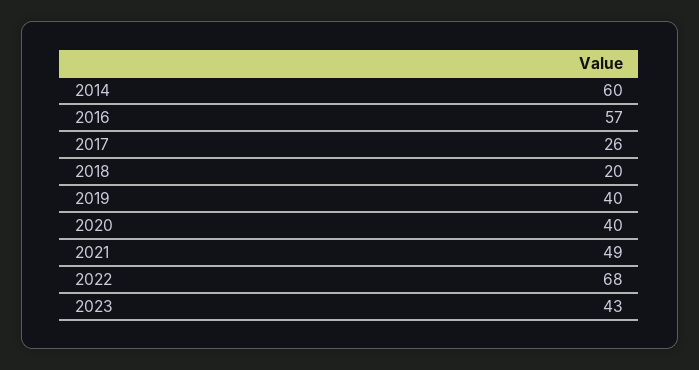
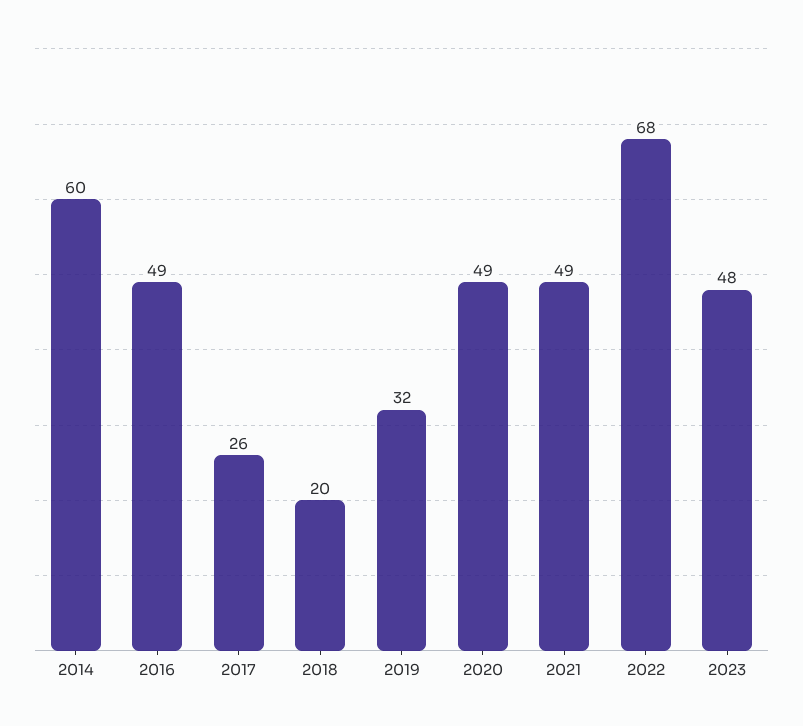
  {
    "2014": 60,
-   "2016": 57,
+   "2016": 49,
    "2017": 26,
    "2018": 20,
-   "2019": 40,
+   "2019": 32,
-   "2020": 40,
+   "2020": 49,
    "2021": 49,
    "2022": 68,
-   "2023": 43
+   "2023": 48
  }

